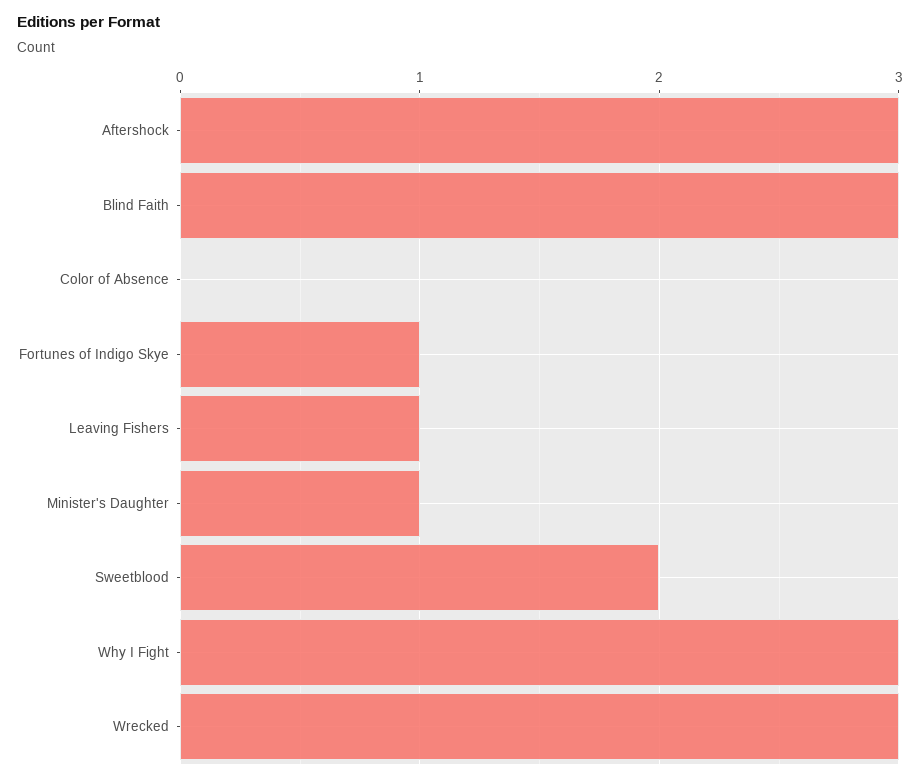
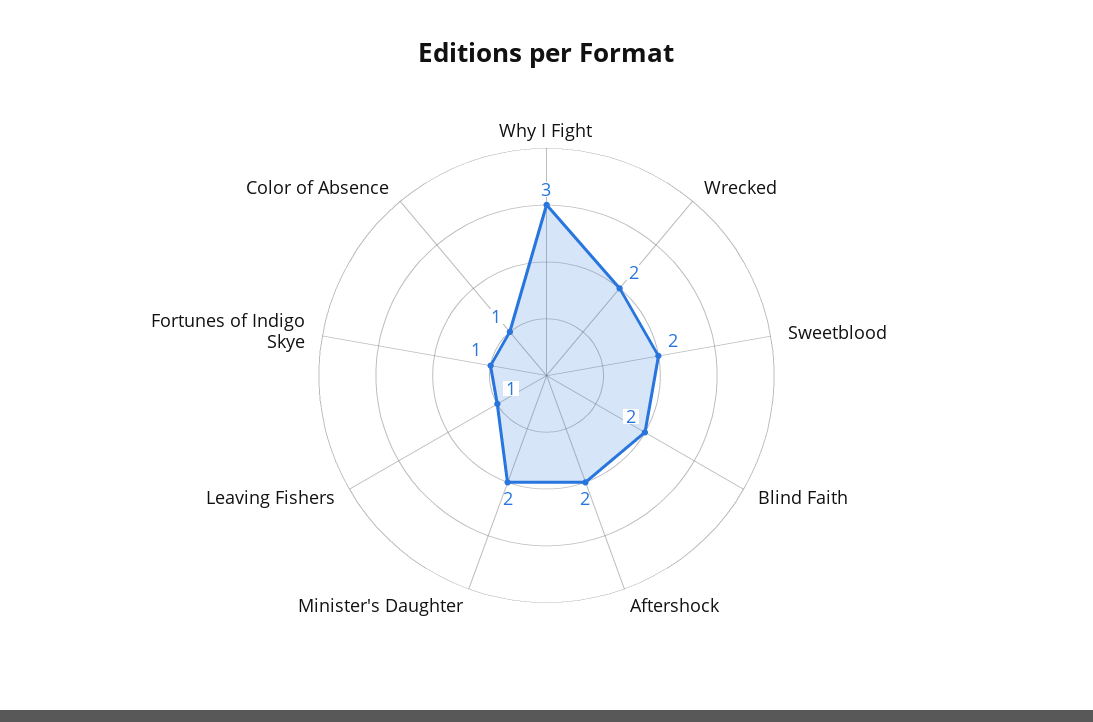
  {
-   "Aftershock": 3,
+   "Aftershock": 2,
-   "Blind Faith": 3,
+   "Blind Faith": 2,
-   "Color of Absence": 0,
+   "Color of Absence": 1,
    "Fortunes of Indigo Skye": 1,
    "Leaving Fishers": 1,
-   "Minister's Daughter": 1,
+   "Minister's Daughter": 2,
    "Sweetblood": 2,
    "Why I Fight": 3,
-   "Wrecked": 3
+   "Wrecked": 2
  }

